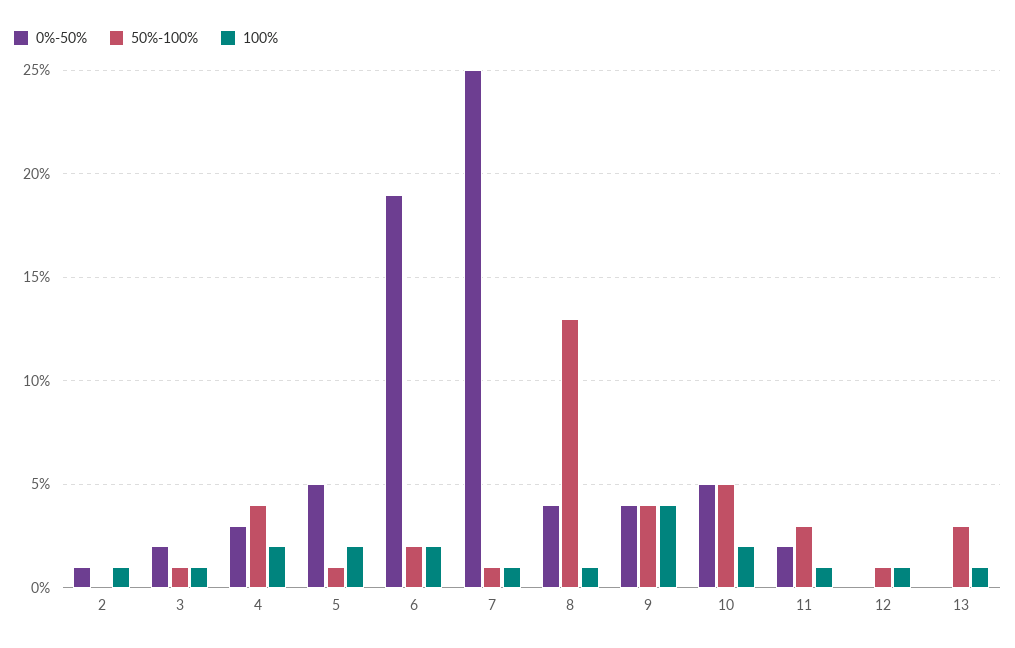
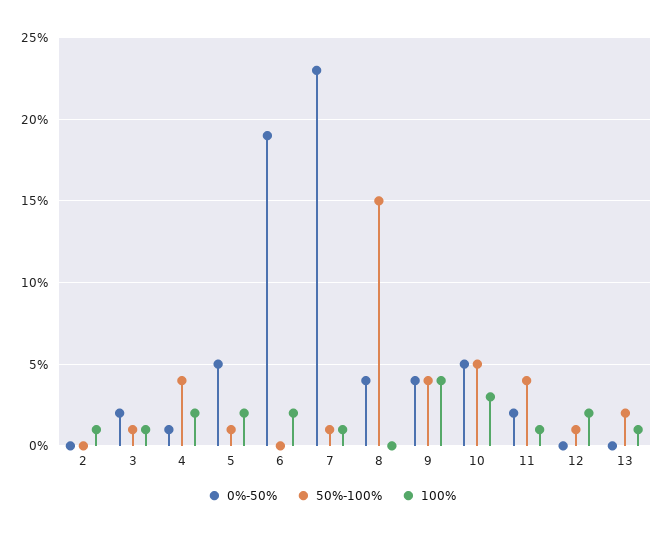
  {
    "0%-50%": {
-     "2": 1,
+     "2": 0,
      "3": 2,
-     "4": 3,
+     "4": 1,
      "5": 5,
      "6": 19,
-     "7": 25,
+     "7": 23,
      "8": 4,
      "9": 4,
      "10": 5,
      "11": 2,
      "12": 0,
      "13": 0
    },
    "50%-100%": {
      "2": 0,
      "3": 1,
      "4": 4,
      "5": 1,
-     "6": 2,
+     "6": 0,
      "7": 1,
-     "8": 13,
+     "8": 15,
      "9": 4,
      "10": 5,
-     "11": 3,
+     "11": 4,
      "12": 1,
-     "13": 3
+     "13": 2
    },
    "100%": {
      "2": 1,
      "3": 1,
      "4": 2,
      "5": 2,
      "6": 2,
      "7": 1,
-     "8": 1,
+     "8": 0,
      "9": 4,
-     "10": 2,
+     "10": 3,
      "11": 1,
-     "12": 1,
+     "12": 2,
      "13": 1
    }
  }

